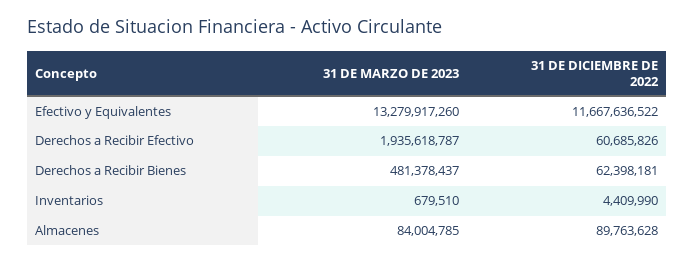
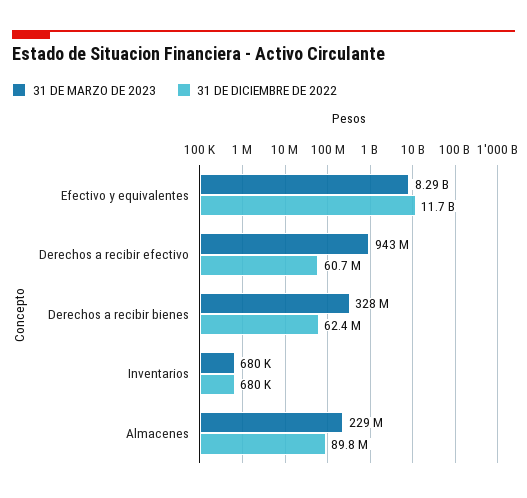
  {
    "31 DE MARZO DE 2023": {
-     "Efectivo y Equivalentes": 13279917260,
+     "Efectivo y Equivalentes": 8290000000,
-     "Derechos a Recibir Efectivo": 1935618787,
+     "Derechos a Recibir Efectivo": 943000000,
-     "Derechos a Recibir Bienes": 481378437,
+     "Derechos a Recibir Bienes": 328000000,
      "Inventarios": 679510,
-     "Almacenes": 84004785
+     "Almacenes": 229000000
    },
    "31 DE DICIEMBRE DE 2022": {
      "Efectivo y Equivalentes": 11667636522,
      "Derechos a Recibir Efectivo": 60685826,
      "Derechos a Recibir Bienes": 62398181,
-     "Inventarios": 4409990,
+     "Inventarios": 680000,
      "Almacenes": 89763628
    }
  }

